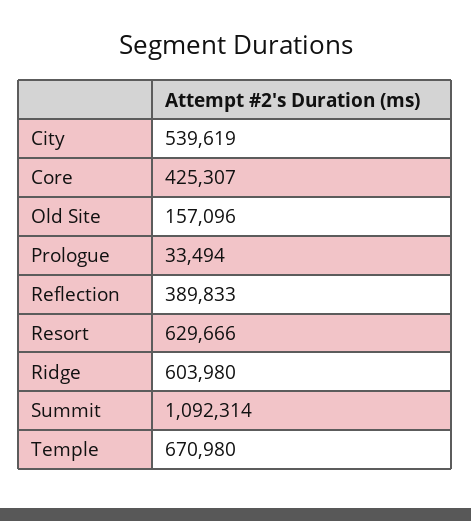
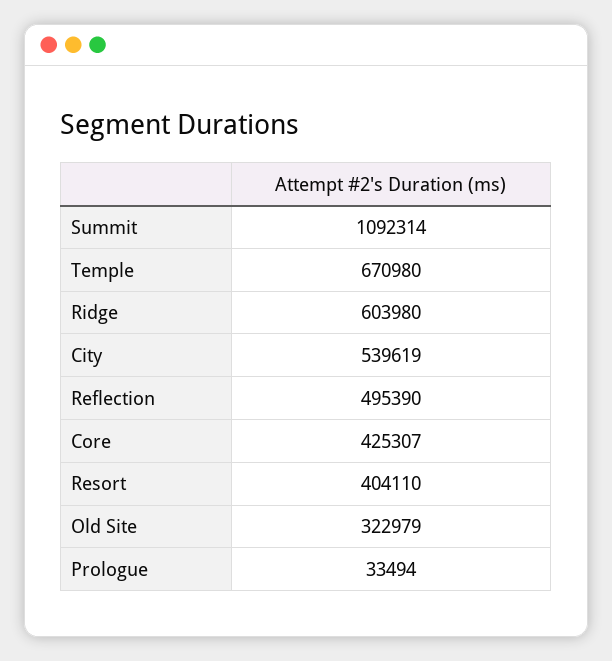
  {
    "City": 539619,
    "Core": 425307,
-   "Old Site": 157096,
+   "Old Site": 322979,
    "Prologue": 33494,
-   "Reflection": 389833,
+   "Reflection": 495390,
-   "Resort": 629666,
+   "Resort": 404110,
    "Ridge": 603980,
    "Summit": 1092314,
    "Temple": 670980
  }

